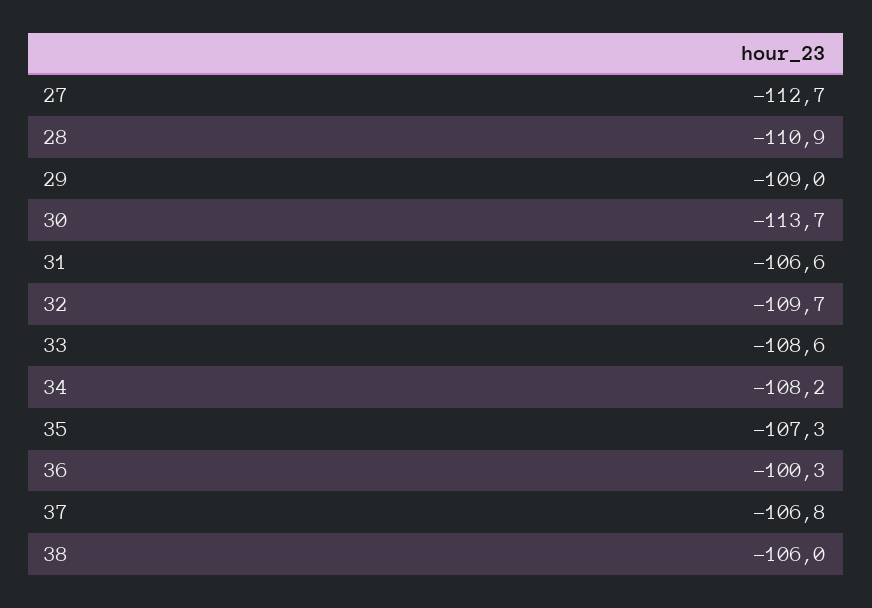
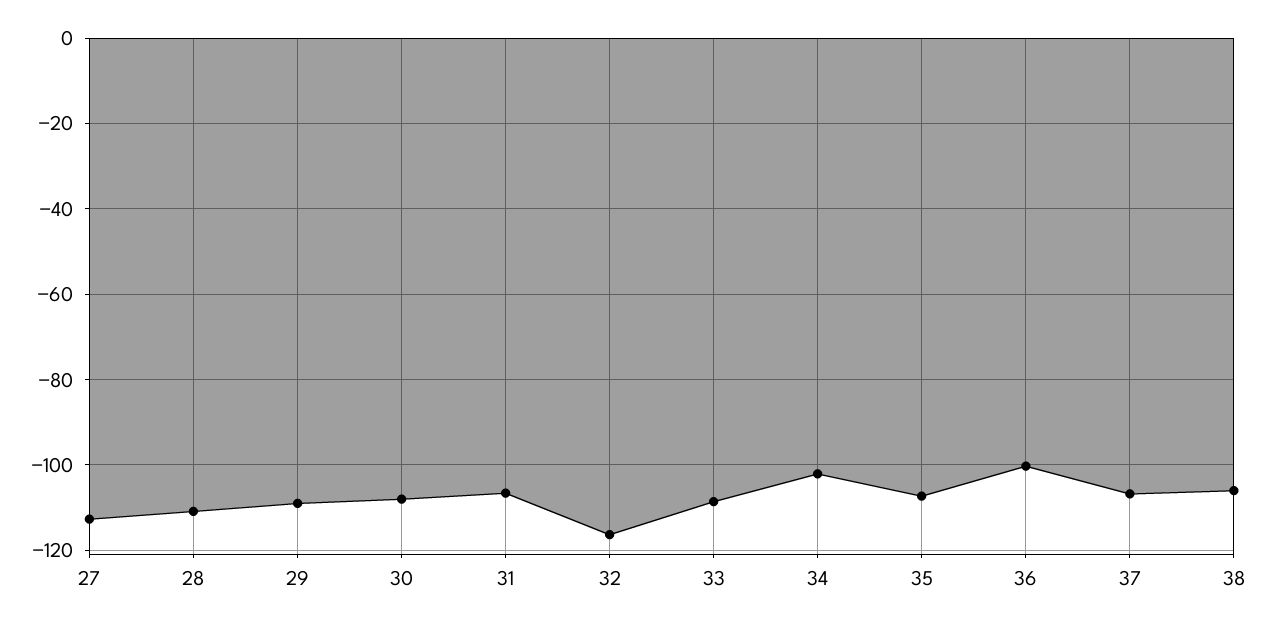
  {
    "27": -112.7,
    "28": -110.9,
    "29": -109,
-   "30": -113.7,
+   "30": -108,
    "31": -106.6,
-   "32": -109.7,
+   "32": -116,
    "33": -108.6,
-   "34": -108.2,
+   "34": -102,
    "35": -107.3,
    "36": -100.3,
    "37": -106.8,
    "38": -106
  }

